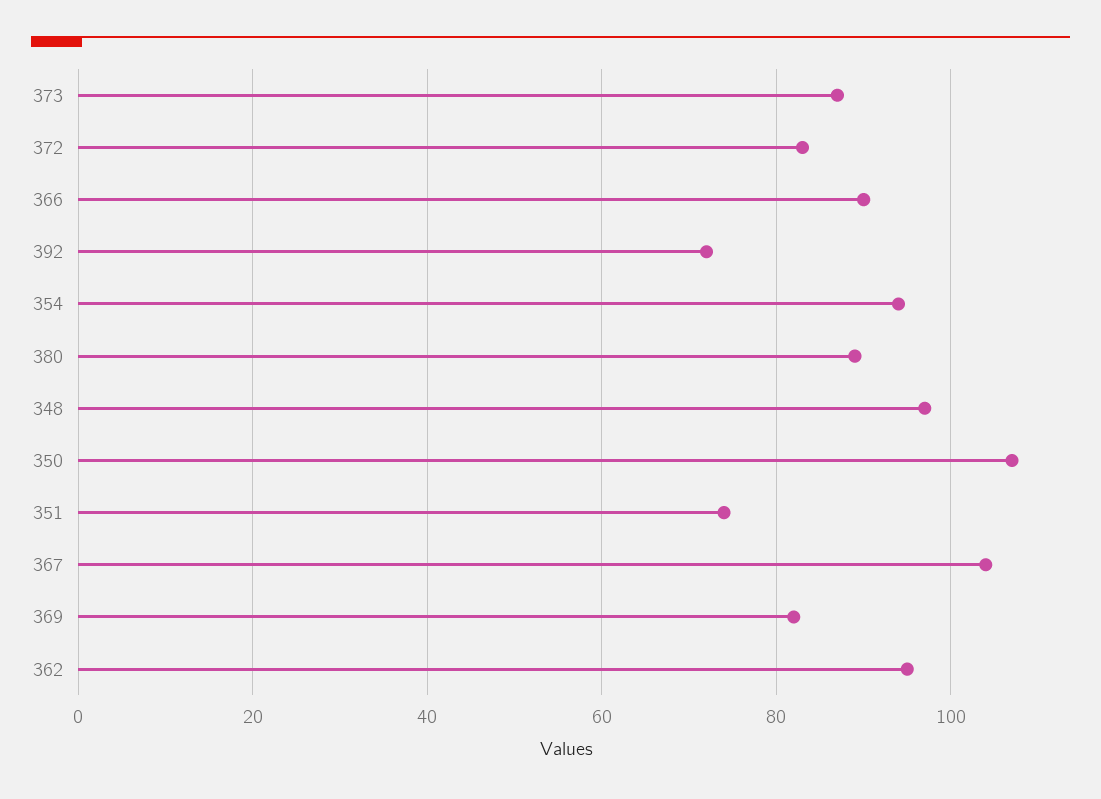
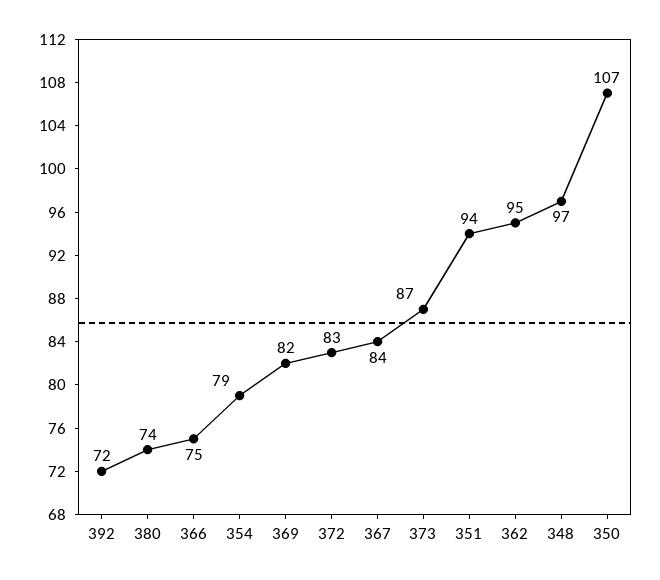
  {
    "373": 87,
    "372": 83,
-   "366": 90,
+   "366": 75,
    "392": 72,
-   "354": 95,
+   "354": 79,
-   "380": 90,
+   "380": 74,
    "348": 97,
    "350": 107,
-   "351": 75,
+   "351": 94,
-   "367": 105,
+   "367": 84,
    "369": 82,
    "362": 95
  }

